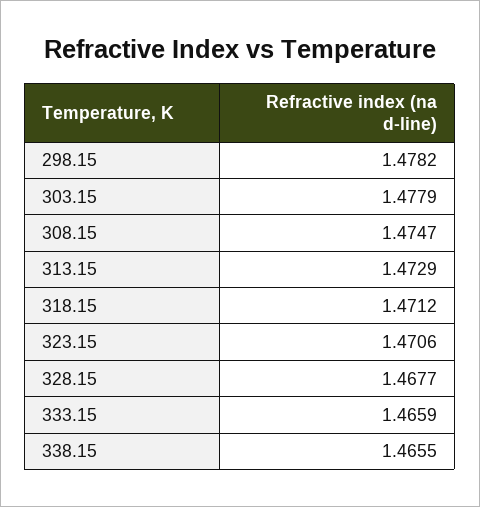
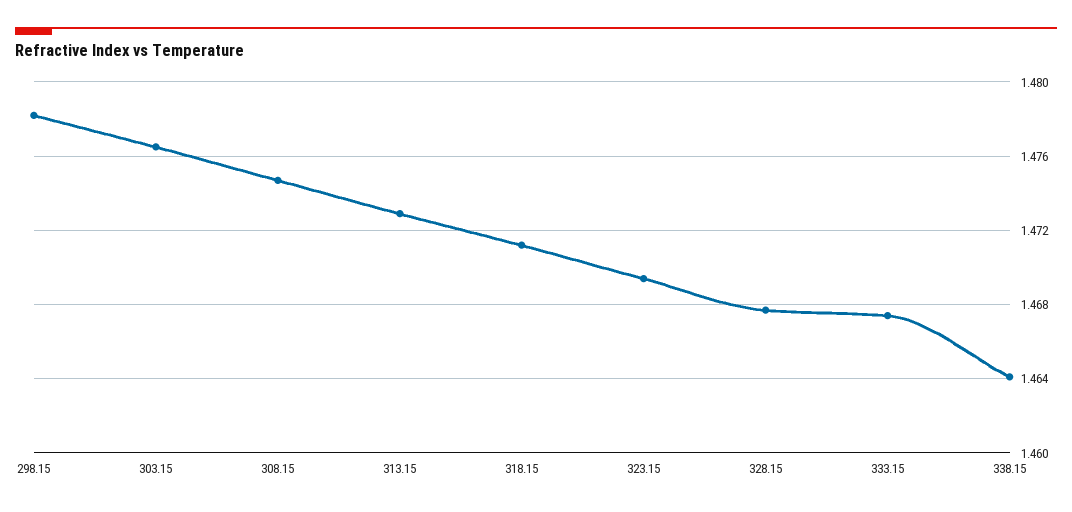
  {
    "298.15": 1.4782,
-   "303.15": 1.4779,
+   "303.15": 1.4765,
    "308.15": 1.4747,
    "313.15": 1.4729,
    "318.15": 1.4712,
-   "323.15": 1.4706,
+   "323.15": 1.4695,
    "328.15": 1.4677,
-   "333.15": 1.4659,
+   "333.15": 1.4675,
-   "338.15": 1.4655
+   "338.15": 1.464
  }

